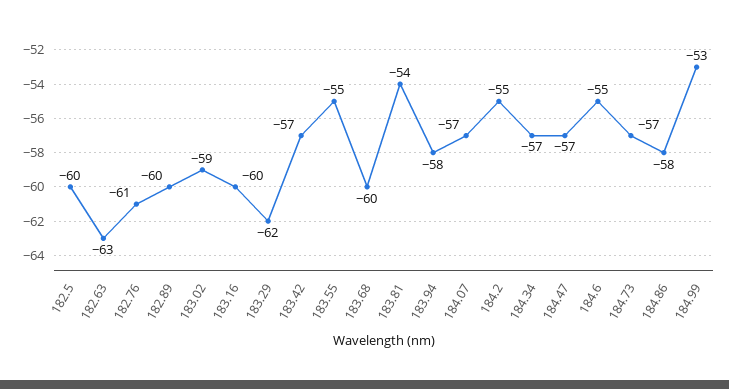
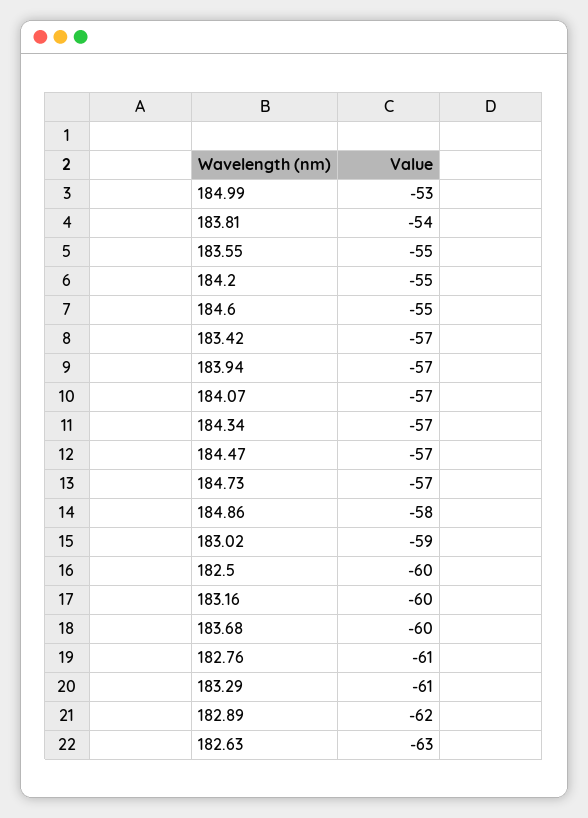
  {
    "182.5": -60,
    "182.63": -63,
    "182.76": -61,
-   "182.89": -60,
+   "182.89": -62,
    "183.02": -59,
    "183.16": -60,
-   "183.29": -62,
+   "183.29": -61,
    "183.42": -57,
    "183.55": -55,
    "183.68": -60,
    "183.81": -54,
-   "183.94": -58,
+   "183.94": -57,
    "184.07": -57,
    "184.2": -55,
    "184.34": -57,
    "184.47": -57,
    "184.6": -55,
    "184.73": -57,
    "184.86": -58,
    "184.99": -53
  }

